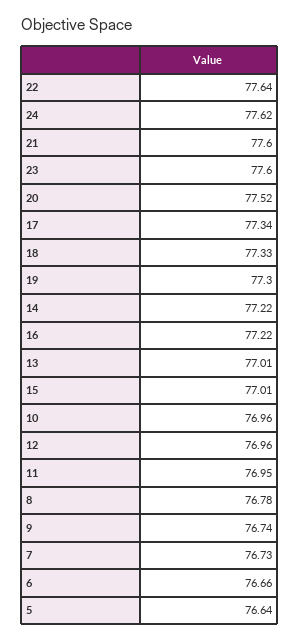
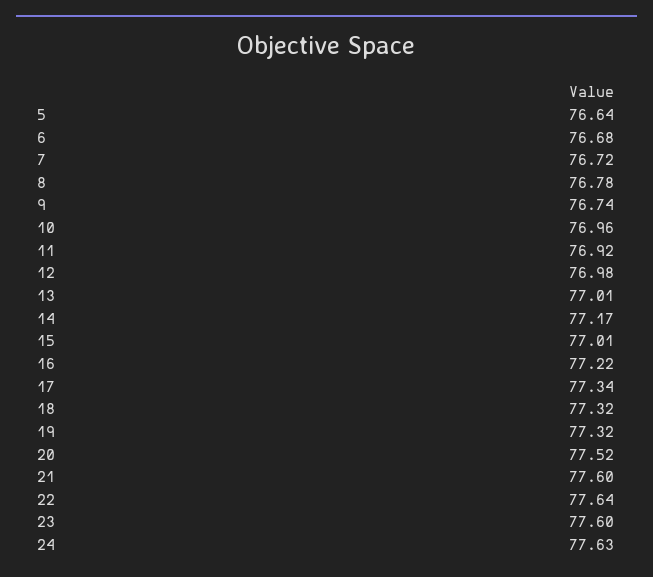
  {
    "22": 77.64,
-   "24": 77.62,
+   "24": 77.63,
    "21": 77.6,
    "23": 77.6,
    "20": 77.52,
    "17": 77.34,
-   "18": 77.33,
+   "18": 77.32,
-   "19": 77.3,
+   "19": 77.32,
-   "14": 77.22,
+   "14": 77.17,
    "16": 77.22,
    "13": 77.01,
    "15": 77.01,
    "10": 76.96,
-   "12": 76.96,
+   "12": 76.98,
-   "11": 76.95,
+   "11": 76.92,
    "8": 76.78,
    "9": 76.74,
-   "7": 76.73,
+   "7": 76.72,
-   "6": 76.66,
+   "6": 76.68,
    "5": 76.64
  }

